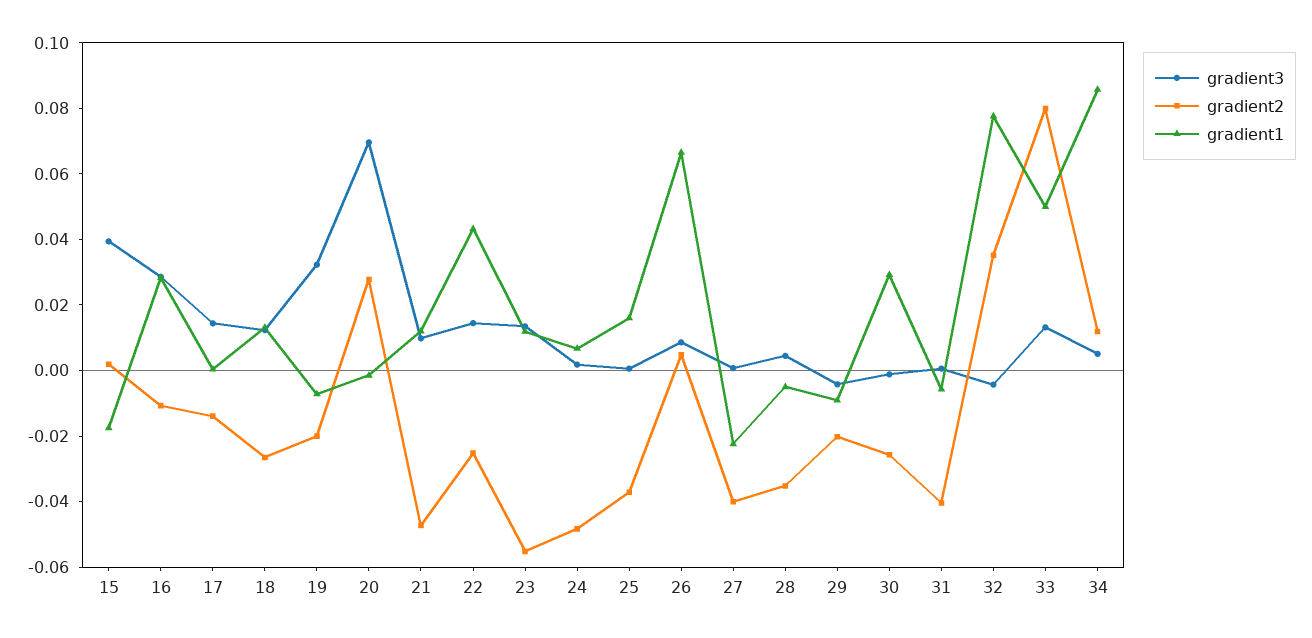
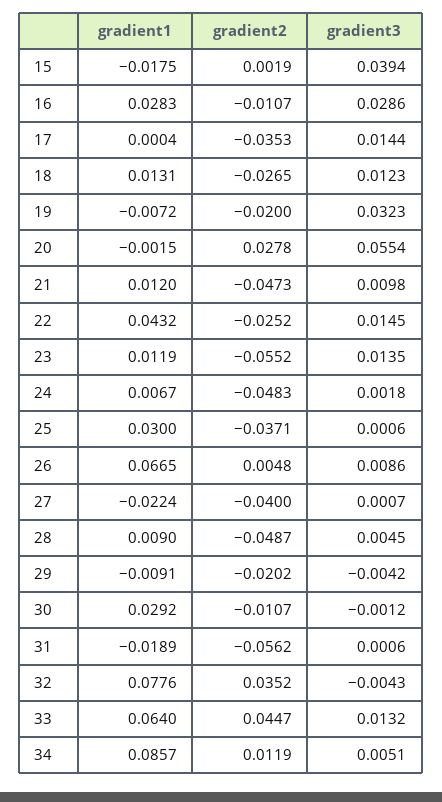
  {
    "gradient3": {
      "15": 0.0394,
      "16": 0.0286,
      "17": 0.0144,
      "18": 0.0123,
      "19": 0.0323,
-     "20": 0.07,
+     "20": 0.0554,
      "21": 0.0098,
      "22": 0.0145,
      "23": 0.0135,
      "24": 0.0018,
      "25": 0.0006,
      "26": 0.0086,
      "27": 0.0007,
      "28": 0.0045,
      "29": -0.0042,
      "30": -0.0012,
      "31": 0.0006,
      "32": -0.0043,
      "33": 0.0132,
      "34": 0.0051
    },
    "gradient2": {
      "15": 0.0019,
      "16": -0.0107,
-     "17": -0.015,
+     "17": -0.0353,
      "18": -0.0265,
      "19": -0.02,
      "20": 0.0278,
      "21": -0.0473,
      "22": -0.0252,
      "23": -0.0552,
      "24": -0.0483,
      "25": -0.0371,
      "26": 0.0048,
      "27": -0.04,
-     "28": -0.035,
+     "28": -0.0487,
      "29": -0.0202,
-     "30": -0.025,
+     "30": -0.0107,
-     "31": -0.04,
+     "31": -0.0562,
      "32": 0.0352,
-     "33": 0.08,
+     "33": 0.0447,
      "34": 0.0119
    },
    "gradient1": {
      "15": -0.0175,
      "16": 0.0283,
      "17": 0.0004,
      "18": 0.0131,
      "19": -0.0072,
      "20": -0.0015,
      "21": 0.012,
      "22": 0.0432,
      "23": 0.0119,
      "24": 0.0067,
-     "25": 0.015,
+     "25": 0.03,
      "26": 0.0665,
      "27": -0.0224,
-     "28": -0.005,
+     "28": 0.009,
      "29": -0.0091,
      "30": 0.0292,
-     "31": -0.005,
+     "31": -0.0189,
      "32": 0.0776,
-     "33": 0.05,
+     "33": 0.064,
      "34": 0.0857
    }
  }

